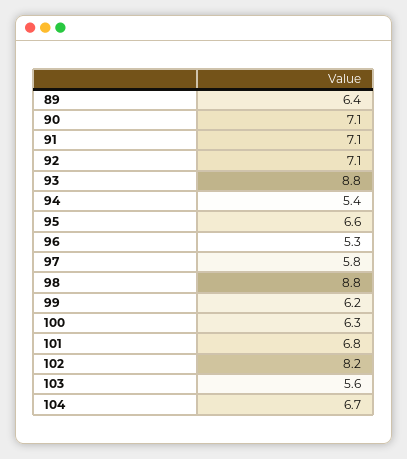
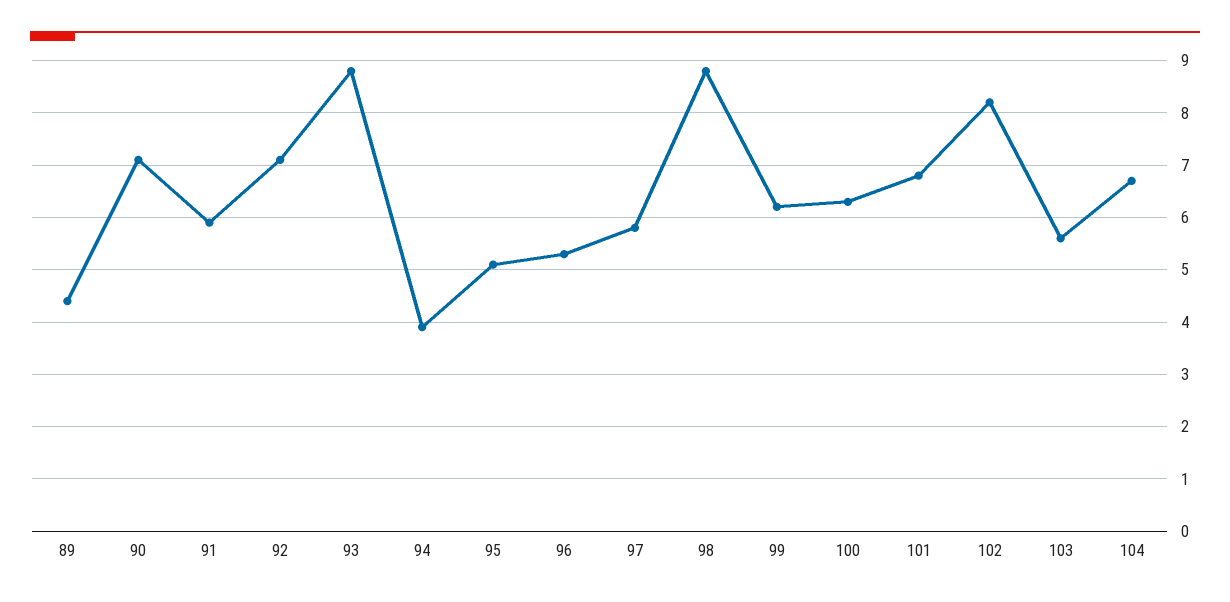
  {
-   "89": 6.4,
+   "89": 4.5,
    "90": 7.1,
-   "91": 7.1,
+   "91": 6,
    "92": 7.1,
    "93": 8.8,
-   "94": 5.4,
+   "94": 4,
-   "95": 6.6,
+   "95": 5,
    "96": 5.3,
    "97": 5.8,
    "98": 8.8,
    "99": 6.2,
    "100": 6.3,
    "101": 6.8,
    "102": 8.2,
    "103": 5.6,
    "104": 6.7
  }

